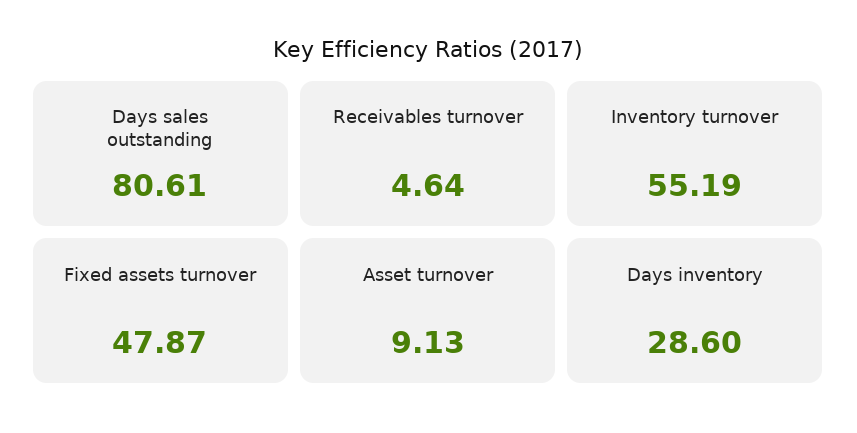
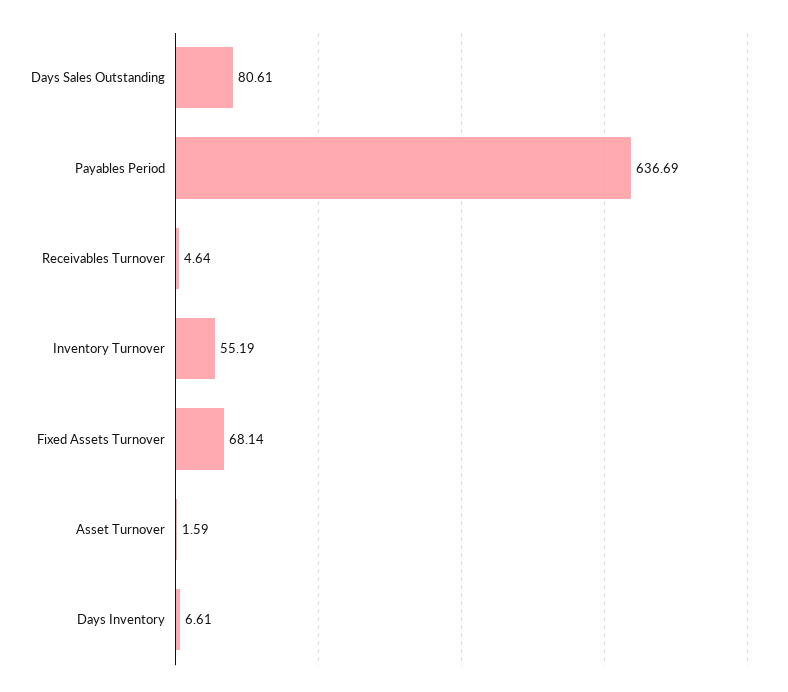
  {
    "Days sales outstanding": 80.61,
    "Receivables turnover": 4.64,
    "Inventory turnover": 55.19,
-   "Fixed assets turnover": 47.87,
+   "Fixed assets turnover": 68.14,
-   "Asset turnover": 9.13,
+   "Asset turnover": 1.59,
-   "Days inventory": 28.6
+   "Days inventory": 6.61,
+   "Payables Period": 636.69
  }

